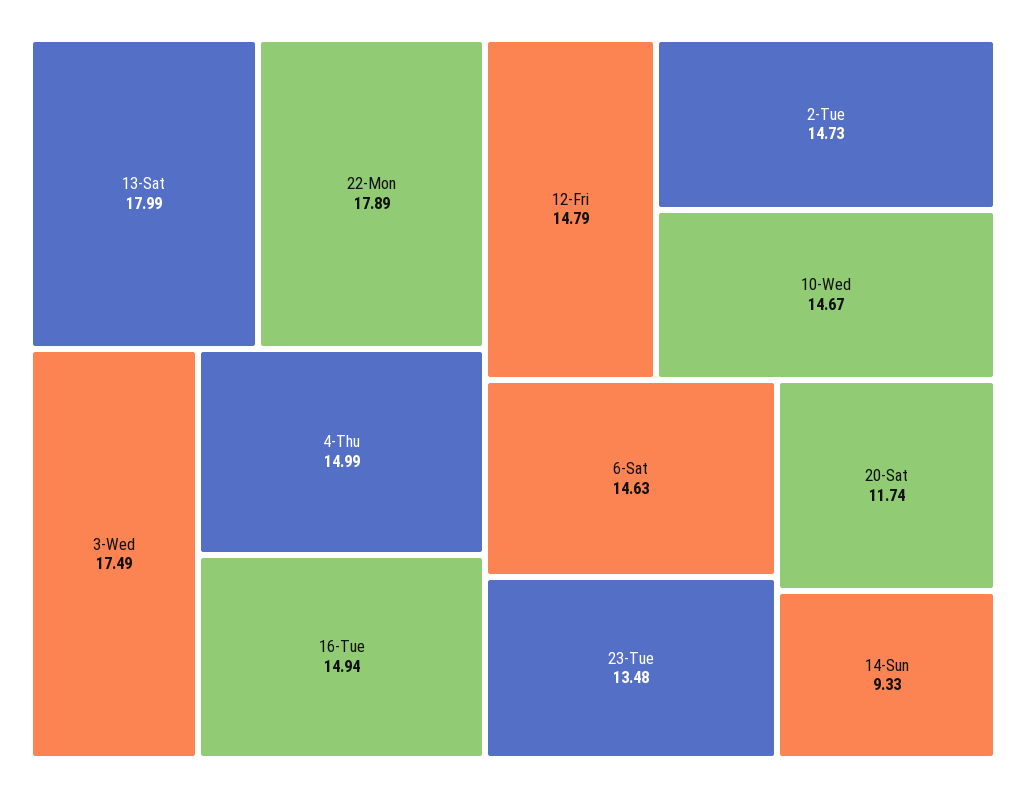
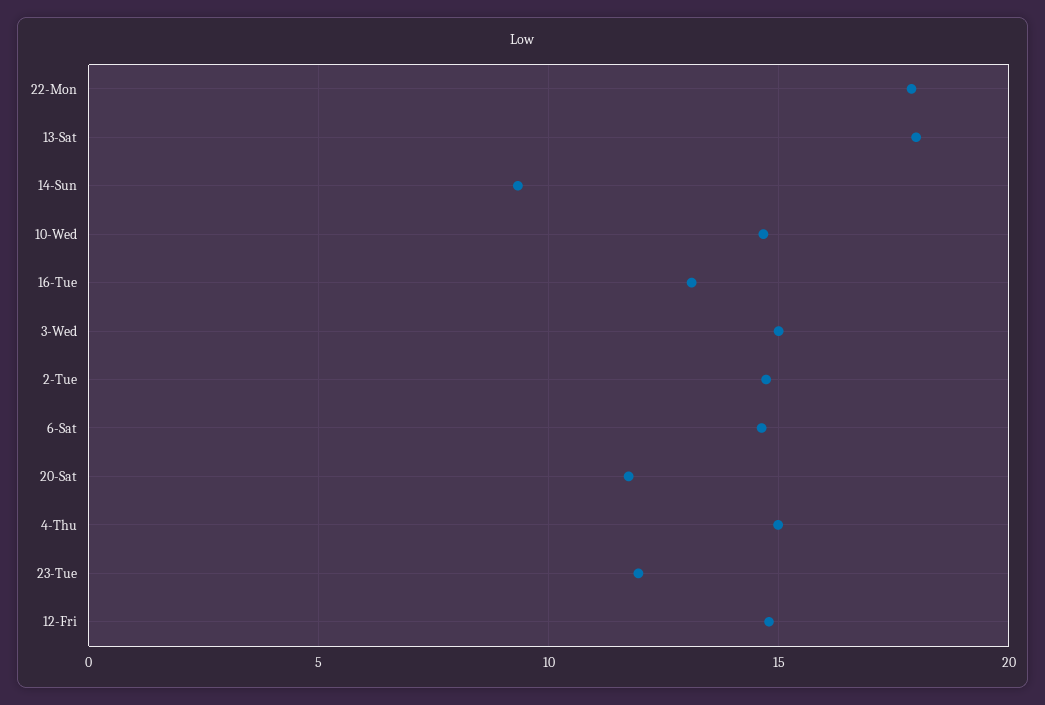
  {
    "13-Sat": 17.99,
    "22-Mon": 17.89,
-   "3-Wed": 17.49,
+   "3-Wed": 15,
    "4-Thu": 14.99,
-   "16-Tue": 14.94,
+   "16-Tue": 13,
    "12-Fri": 14.79,
    "2-Tue": 14.73,
    "10-Wed": 14.67,
    "6-Sat": 14.63,
-   "23-Tue": 13.48,
+   "23-Tue": 12,
    "20-Sat": 11.74,
    "14-Sun": 9.33
  }

